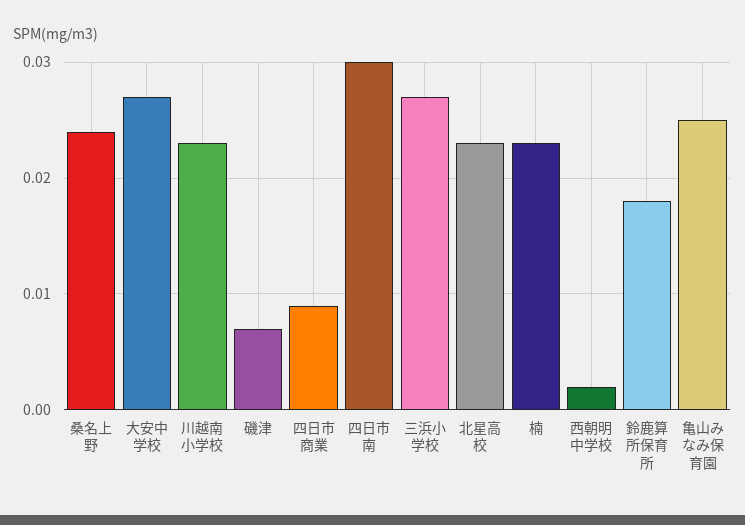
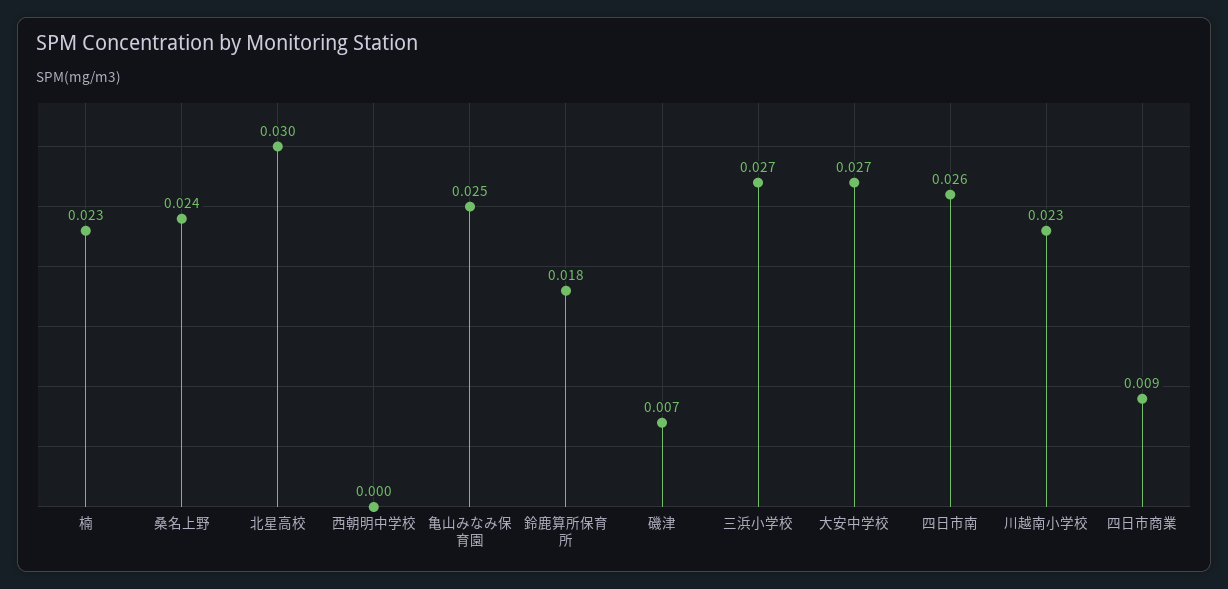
  {
    "桑名上野": 0.024,
    "大安中学校": 0.027,
    "川越南小学校": 0.023,
    "磯津": 0.007,
    "四日市商業": 0.009,
-   "四日市南": 0.03,
+   "四日市南": 0.026,
    "三浜小学校": 0.027,
-   "北星高校": 0.023,
+   "北星高校": 0.03,
    "楠": 0.023,
-   "西朝明中学校": 0.002,
+   "西朝明中学校": 0,
    "鈴鹿算所保育所": 0.018,
    "亀山みなみ保育園": 0.025
  }

